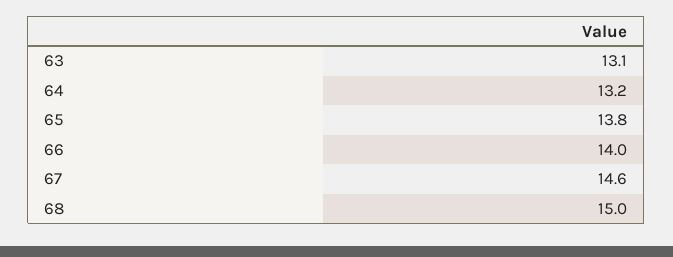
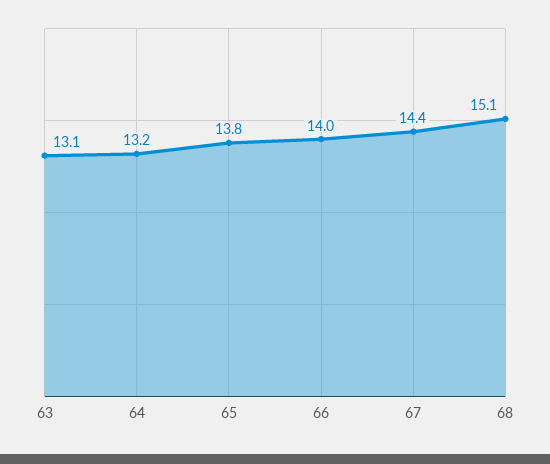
  {
    "63": 13.1,
    "64": 13.2,
    "65": 13.8,
    "66": 14,
-   "67": 14.6,
+   "67": 14.4,
-   "68": 15
+   "68": 15.1
  }

